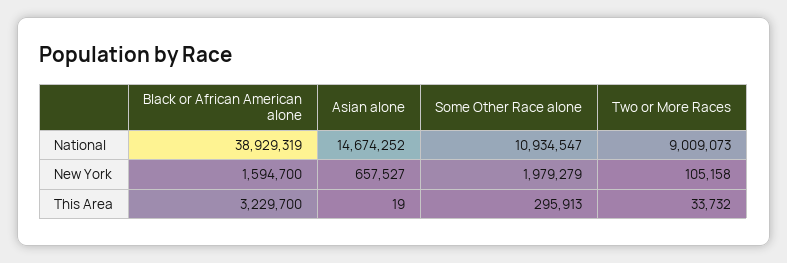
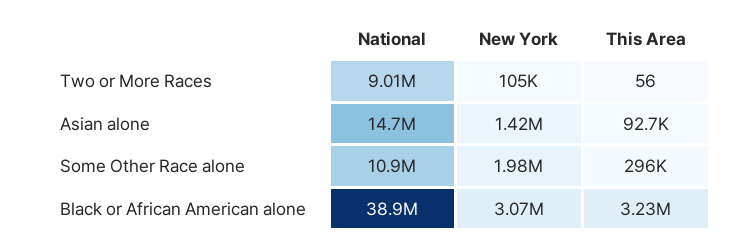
  {
    "Black or African American alone": {
      "National": 38929319,
-     "New York": 1594700,
+     "New York": 3070000,
      "This Area": 3229700
    },
    "Asian alone": {
      "National": 14674252,
-     "New York": 657527,
+     "New York": 1420000,
-     "This Area": 19
+     "This Area": 92700
    },
    "Some Other Race alone": {
      "National": 10934547,
      "New York": 1979279,
      "This Area": 295913
    },
    "Two or More Races": {
      "National": 9009073,
      "New York": 105158,
-     "This Area": 33732
+     "This Area": 56
    }
  }

